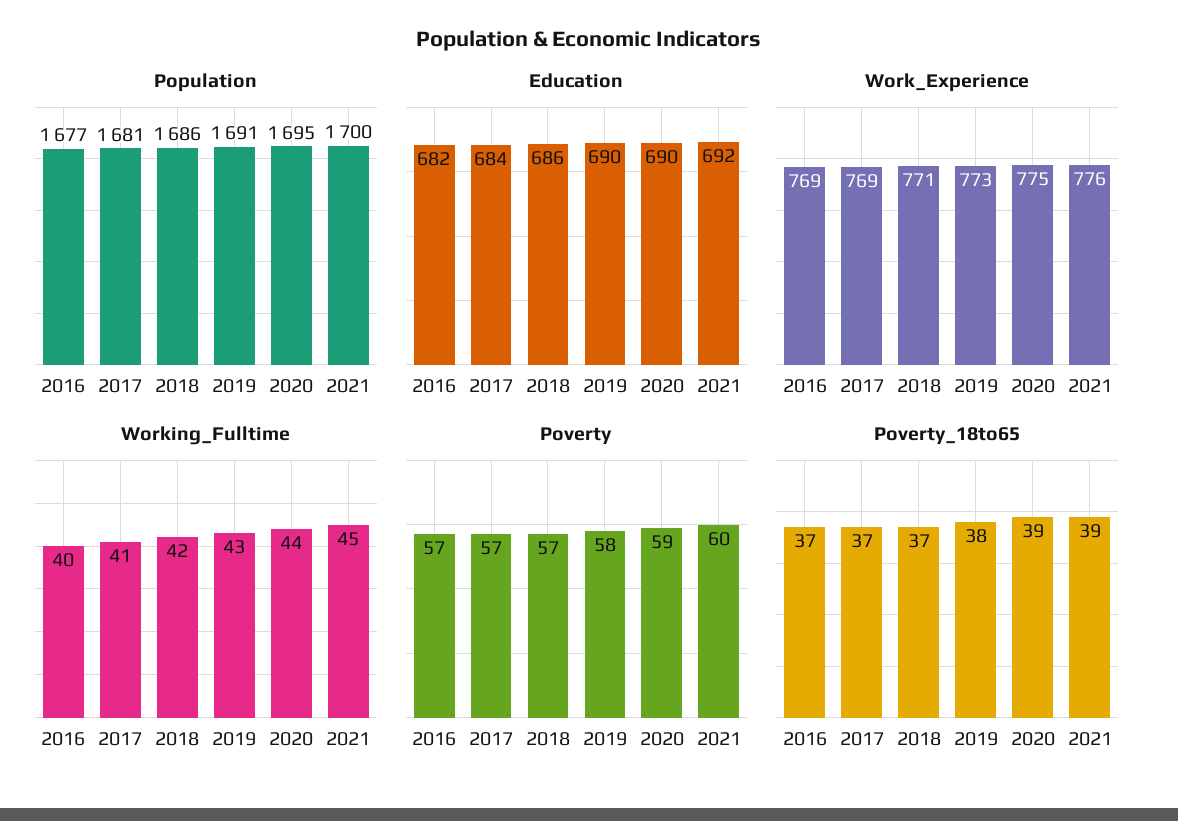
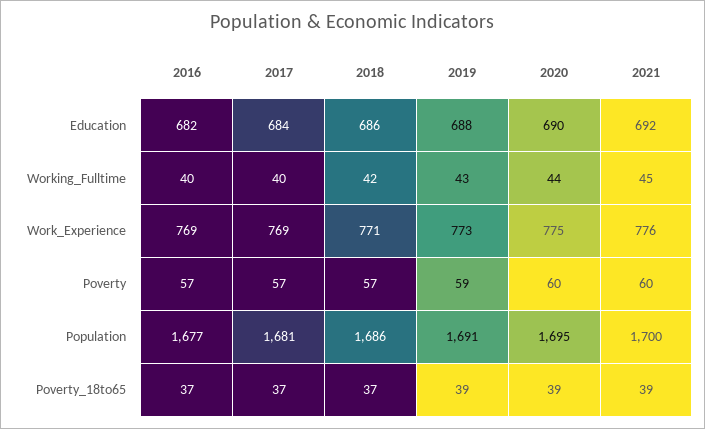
  {
    "Population": {
      "2016": 1677,
      "2017": 1681,
      "2018": 1686,
      "2019": 1691,
      "2020": 1695,
      "2021": 1700
    },
    "Education": {
      "2016": 682,
      "2017": 684,
      "2018": 686,
-     "2019": 690,
+     "2019": 688,
      "2020": 690,
      "2021": 692
    },
    "Work_Experience": {
      "2016": 769,
      "2017": 769,
      "2018": 771,
      "2019": 773,
      "2020": 775,
      "2021": 776
    },
    "Working_Fulltime": {
      "2016": 40,
-     "2017": 41,
+     "2017": 40,
      "2018": 42,
      "2019": 43,
      "2020": 44,
      "2021": 45
    },
    "Poverty": {
      "2016": 57,
      "2017": 57,
      "2018": 57,
-     "2019": 58,
+     "2019": 59,
-     "2020": 59,
+     "2020": 60,
      "2021": 60
    },
    "Poverty_18to65": {
      "2016": 37,
      "2017": 37,
      "2018": 37,
-     "2019": 38,
+     "2019": 39,
      "2020": 39,
      "2021": 39
    }
  }

